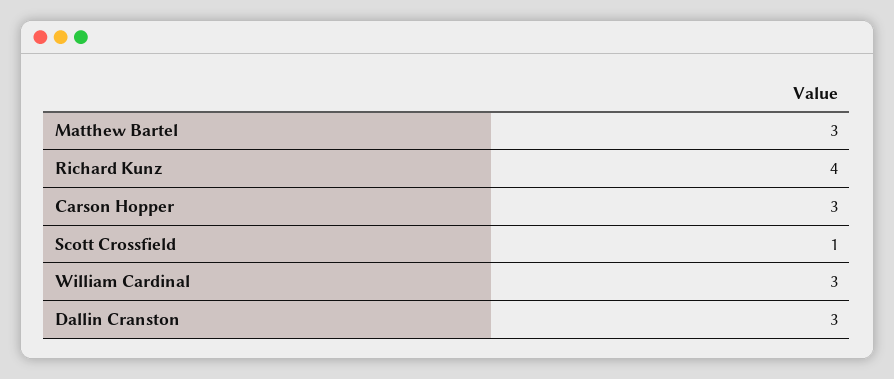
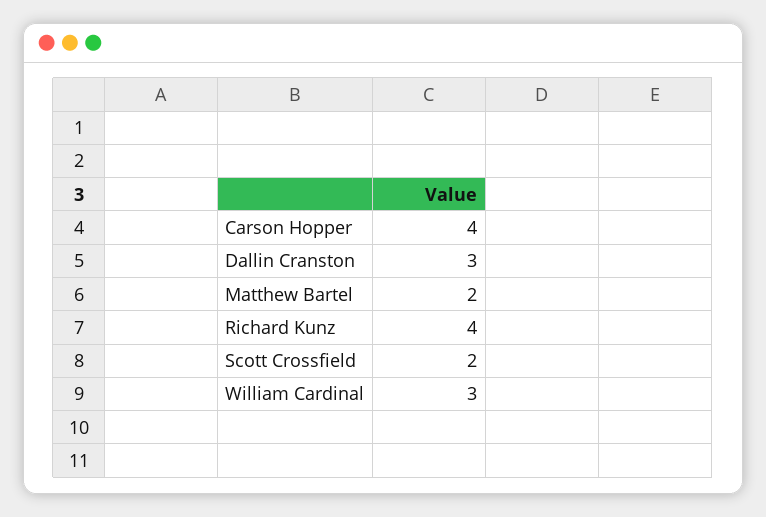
  {
-   "Matthew Bartel": 3,
+   "Matthew Bartel": 2,
    "Richard Kunz": 4,
-   "Carson Hopper": 3,
+   "Carson Hopper": 4,
-   "Scott Crossfield": 1,
+   "Scott Crossfield": 2,
    "William Cardinal": 3,
    "Dallin Cranston": 3
  }

